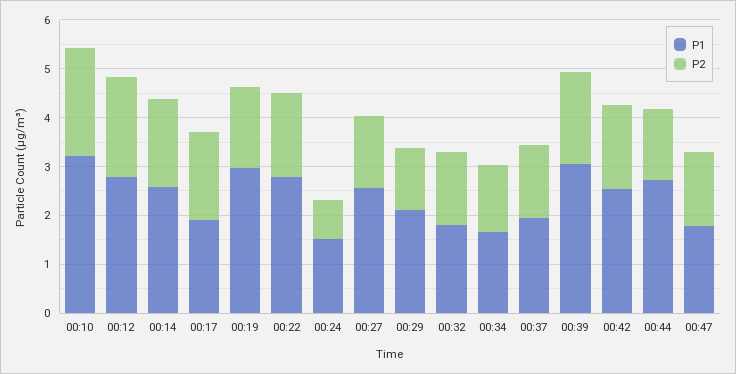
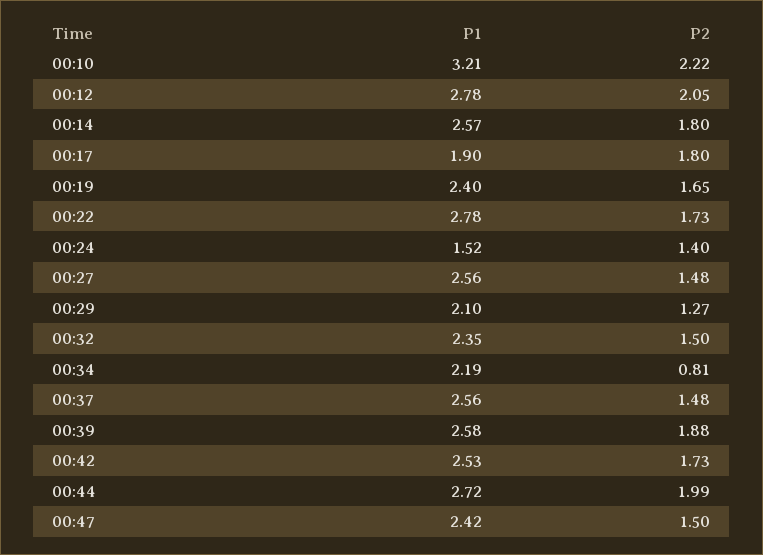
  {
    "P1": {
      "00:10": 3.21,
      "00:12": 2.78,
      "00:14": 2.57,
      "00:17": 1.9,
-     "00:19": 3,
+     "00:19": 2.4,
      "00:22": 2.78,
      "00:24": 1.52,
      "00:27": 2.56,
      "00:29": 2.1,
-     "00:32": 1.8,
+     "00:32": 2.35,
-     "00:34": 1.6,
+     "00:34": 2.19,
-     "00:37": 2,
+     "00:37": 2.56,
-     "00:39": 3,
+     "00:39": 2.58,
      "00:42": 2.53,
      "00:44": 2.72,
-     "00:47": 1.8
+     "00:47": 2.42
    },
    "P2": {
      "00:10": 2.22,
      "00:12": 2.05,
      "00:14": 1.8,
      "00:17": 1.8,
      "00:19": 1.65,
      "00:22": 1.73,
-     "00:24": 0.8,
+     "00:24": 1.4,
      "00:27": 1.48,
      "00:29": 1.27,
      "00:32": 1.5,
-     "00:34": 1.4,
+     "00:34": 0.81,
      "00:37": 1.48,
      "00:39": 1.88,
      "00:42": 1.73,
-     "00:44": 1.4,
+     "00:44": 1.99,
      "00:47": 1.5
    }
  }

